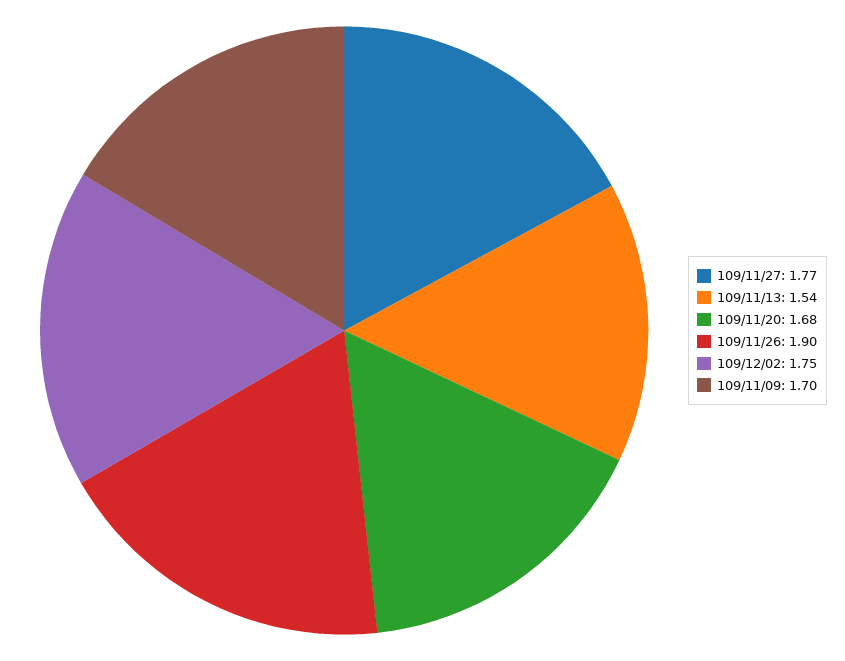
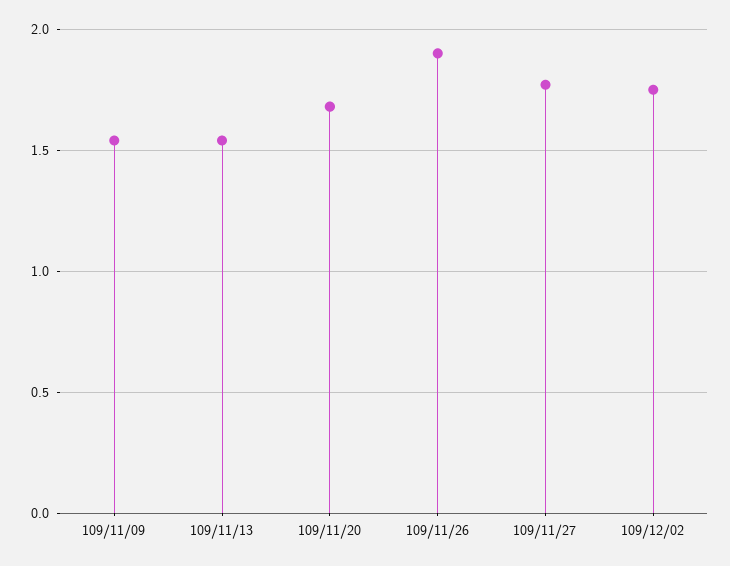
  {
    "109/11/27": 1.77,
    "109/11/13": 1.54,
    "109/11/20": 1.68,
    "109/11/26": 1.9,
    "109/12/02": 1.75,
-   "109/11/09": 1.7
+   "109/11/09": 1.55
  }

